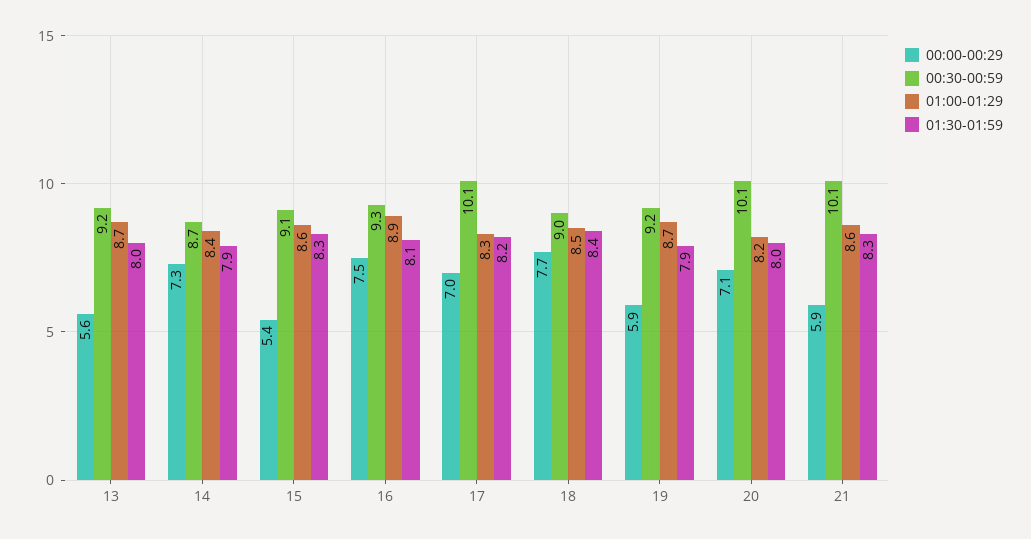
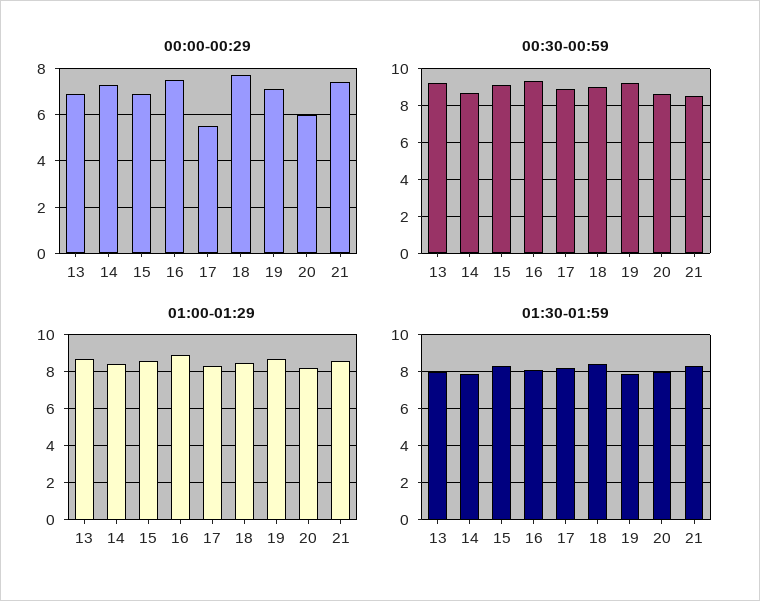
  {
    "00:00-00:29": {
-     "13": 5.6,
+     "13": 7,
      "14": 7.3,
-     "15": 5.4,
+     "15": 7,
      "16": 7.5,
-     "17": 7,
+     "17": 5.5,
      "18": 7.7,
-     "19": 5.9,
+     "19": 7,
-     "20": 7.1,
+     "20": 6,
-     "21": 5.9
+     "21": 7.5
    },
    "00:30-00:59": {
      "13": 9.2,
      "14": 8.7,
      "15": 9.1,
      "16": 9.3,
-     "17": 10.1,
+     "17": 9,
      "18": 9,
      "19": 9.2,
-     "20": 10.1,
+     "20": 8.5,
-     "21": 10.1
+     "21": 8.5
    },
    "01:00-01:29": {
      "13": 8.7,
      "14": 8.4,
      "15": 8.6,
      "16": 8.9,
      "17": 8.3,
      "18": 8.5,
      "19": 8.7,
      "20": 8.2,
      "21": 8.6
    },
    "01:30-01:59": {
      "13": 8,
      "14": 7.9,
      "15": 8.3,
      "16": 8.1,
      "17": 8.2,
      "18": 8.4,
      "19": 7.9,
      "20": 8,
      "21": 8.3
    }
  }

